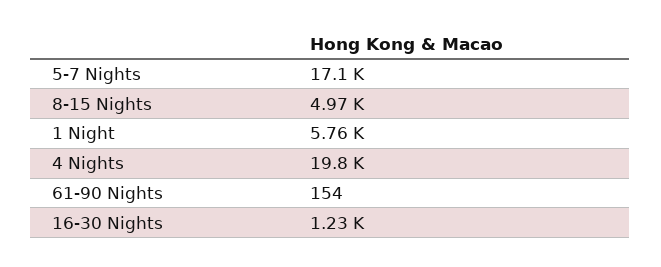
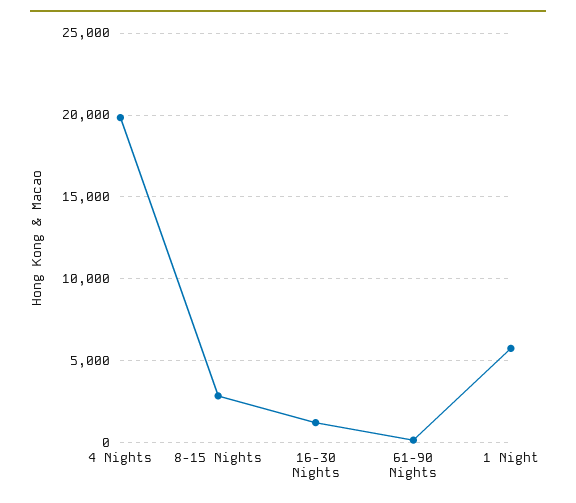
  {
-   "5-7 Nights": 17100,
-   "8-15 Nights": 4970,
+   "8-15 Nights": 3000,
    "1 Night": 5760,
    "4 Nights": 19800,
    "61-90 Nights": 154,
    "16-30 Nights": 1230
  }

